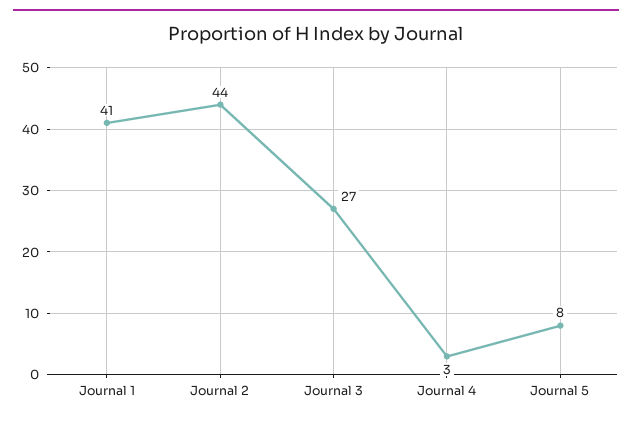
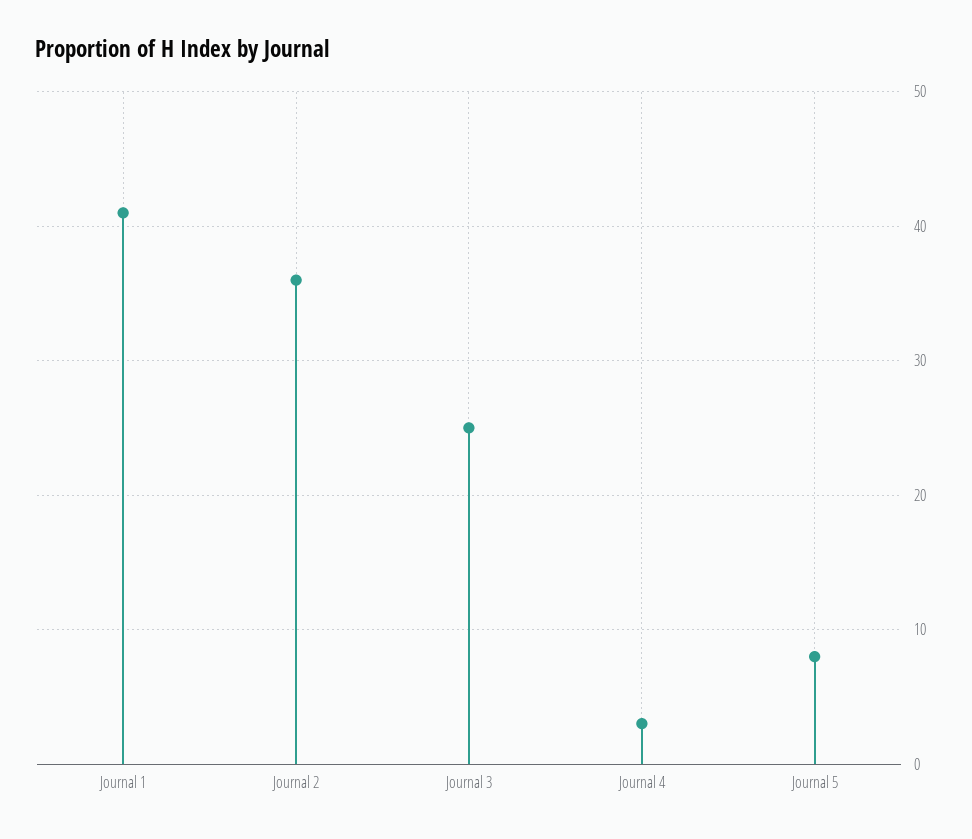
  {
    "Journal 1": 41,
-   "Journal 2": 44,
+   "Journal 2": 36,
-   "Journal 3": 27,
+   "Journal 3": 25,
    "Journal 4": 3,
    "Journal 5": 8
  }

